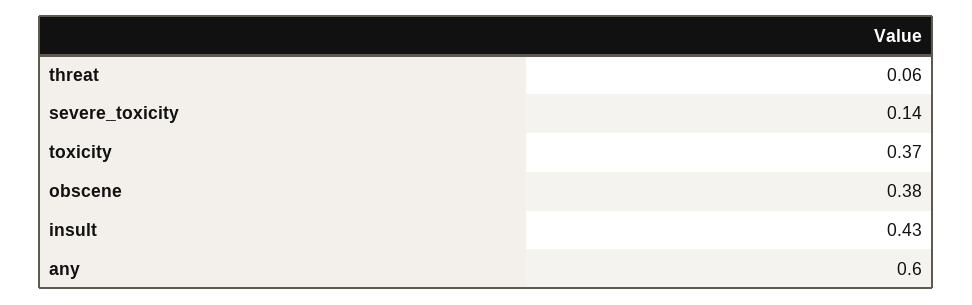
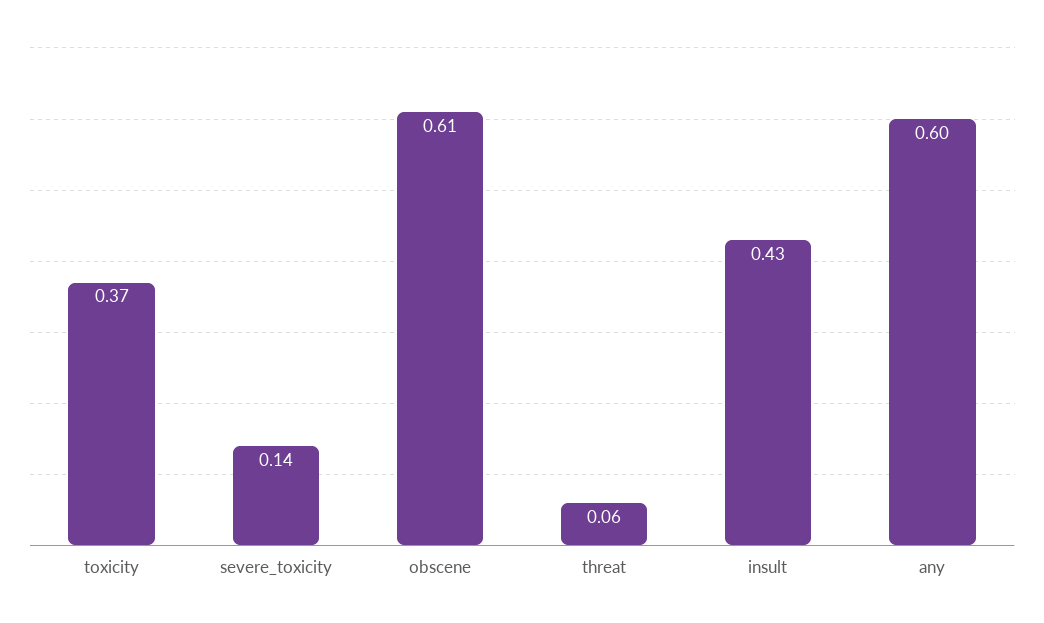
  {
    "threat": 0.06,
    "severe_toxicity": 0.14,
    "toxicity": 0.37,
-   "obscene": 0.38,
+   "obscene": 0.61,
    "insult": 0.43,
    "any": 0.6
  }

